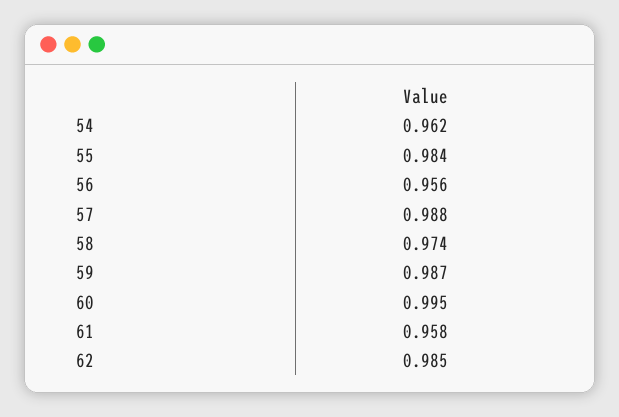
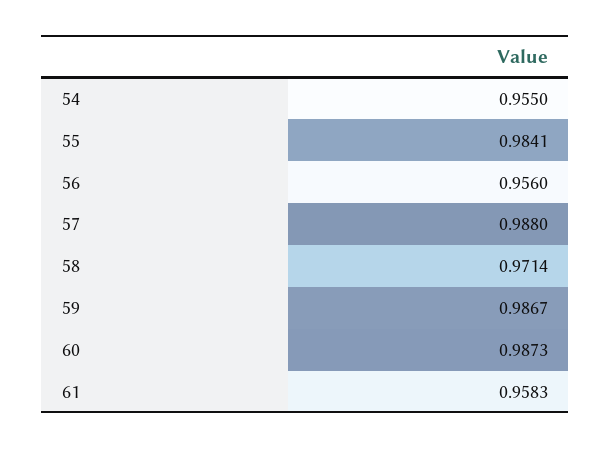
  {
-   "54": 0.962,
+   "54": 0.955,
    "55": 0.9841,
    "56": 0.956,
    "57": 0.988,
-   "58": 0.974,
+   "58": 0.9714,
    "59": 0.9867,
-   "60": 0.995,
+   "60": 0.9873,
-   "61": 0.9583,
+   "61": 0.9583
-   "62": 0.985
  }

